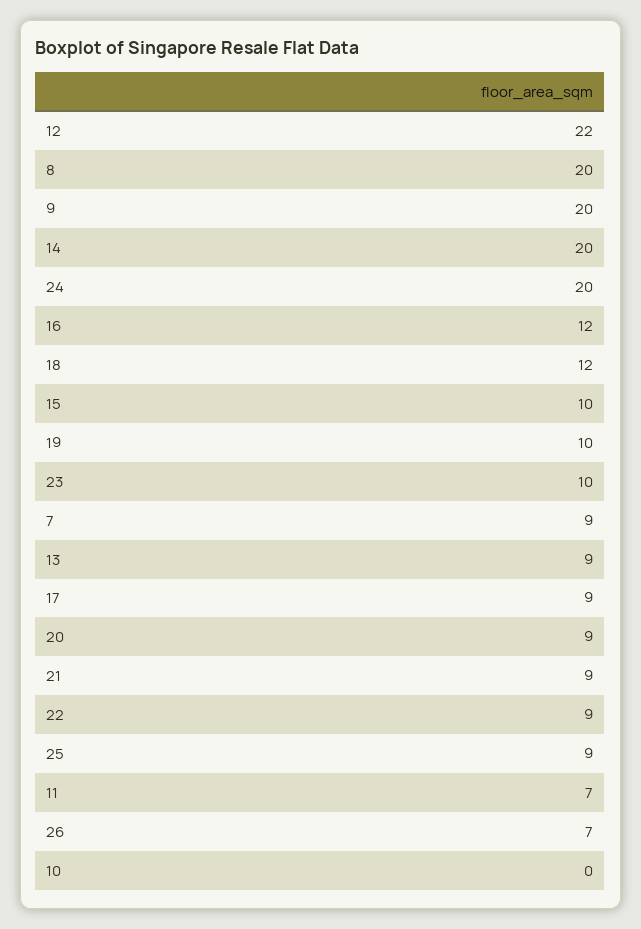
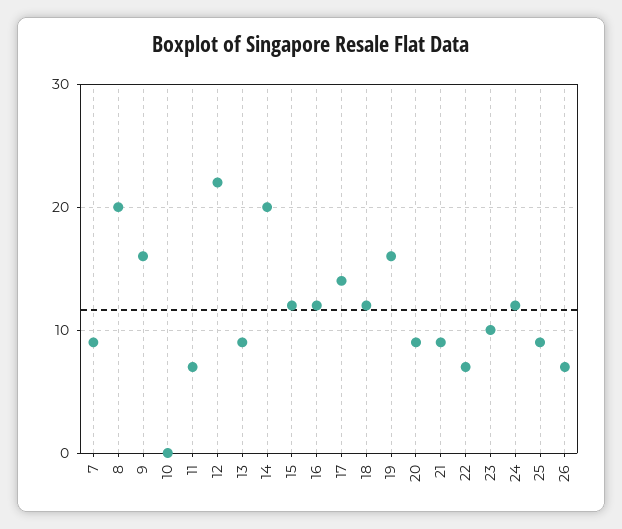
  {
    "12": 22,
    "8": 20,
-   "9": 20,
+   "9": 16,
    "14": 20,
-   "24": 20,
+   "24": 12,
    "16": 12,
    "18": 12,
-   "15": 10,
+   "15": 12,
-   "19": 10,
+   "19": 16,
    "23": 10,
    "7": 9,
    "13": 9,
-   "17": 9,
+   "17": 14,
    "20": 9,
    "21": 9,
-   "22": 9,
+   "22": 7,
    "25": 9,
    "11": 7,
    "26": 7,
    "10": 0
  }

